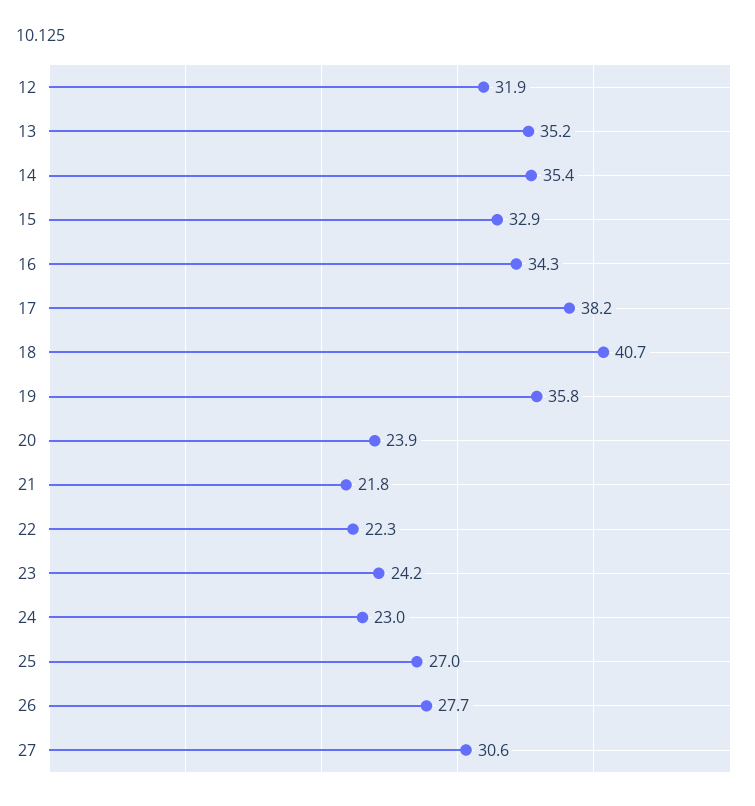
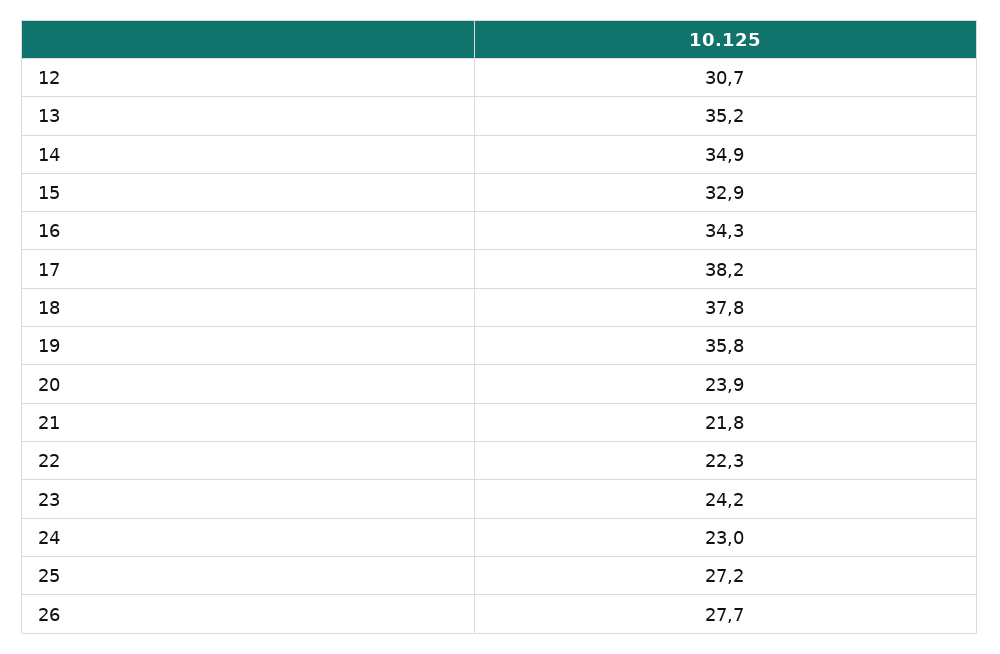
  {
-   "12": 31.9,
+   "12": 30.7,
    "13": 35.2,
-   "14": 35.4,
+   "14": 34.9,
    "15": 32.9,
    "16": 34.3,
    "17": 38.2,
-   "18": 40.7,
+   "18": 37.8,
    "19": 35.8,
    "20": 23.9,
    "21": 21.8,
    "22": 22.3,
    "23": 24.2,
    "24": 23,
-   "25": 27,
+   "25": 27.2,
-   "26": 27.7,
+   "26": 27.7
-   "27": 30.6
  }

